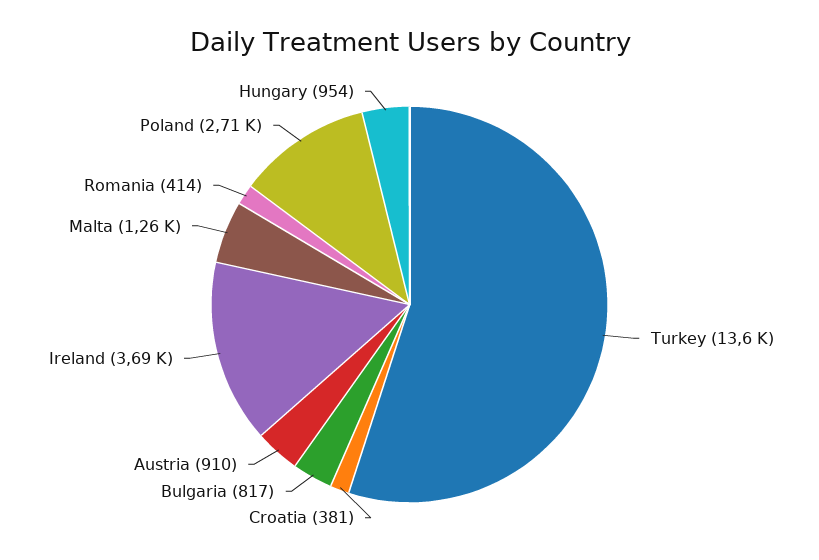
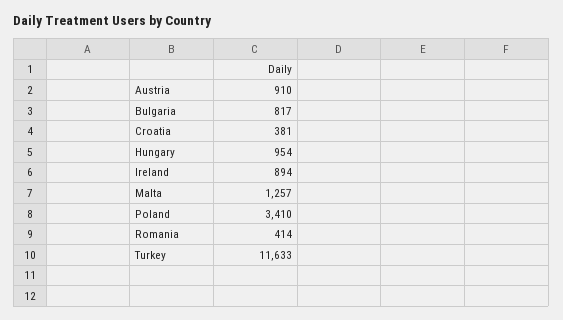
  {
-   "Turkey": 13600,
+   "Turkey": 11633,
    "Croatia": 381,
    "Bulgaria": 817,
    "Austria": 910,
-   "Ireland": 3690,
+   "Ireland": 894,
    "Malta": 1257,
    "Romania": 414,
-   "Poland": 2710,
+   "Poland": 3410,
    "Hungary": 954
  }

